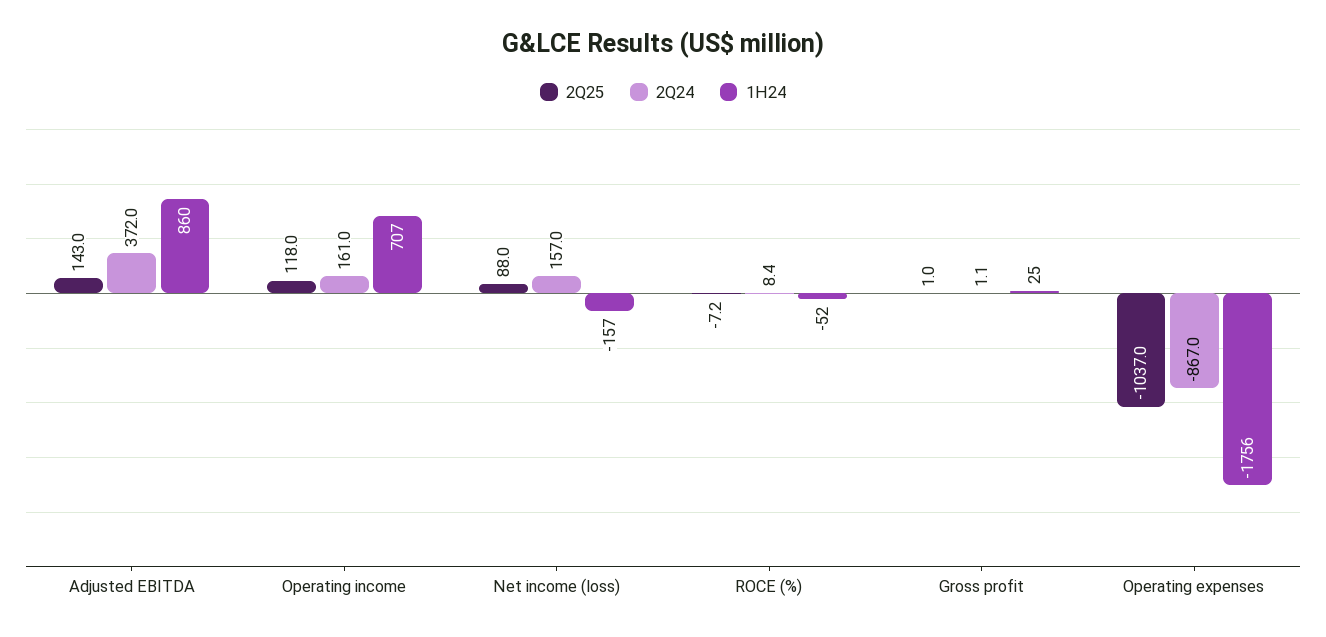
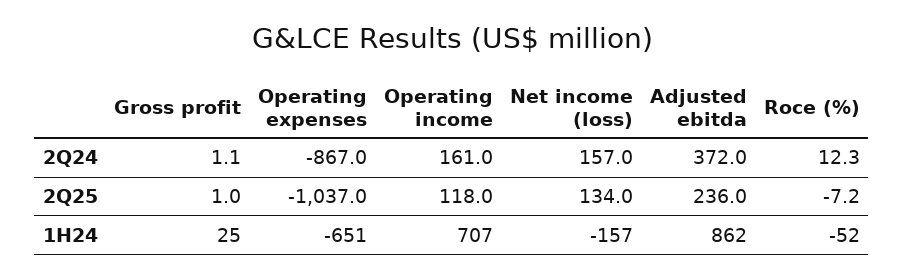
  {
    "2Q25": {
-     "Adjusted EBITDA": 143,
+     "Adjusted EBITDA": 236,
      "Operating income": 118,
-     "Net income (loss)": 88,
+     "Net income (loss)": 134,
      "ROCE (%)": -7.2,
      "Gross profit": 1,
      "Operating expenses": -1037
    },
    "2Q24": {
      "Adjusted EBITDA": 372,
      "Operating income": 161,
      "Net income (loss)": 157,
-     "ROCE (%)": 8.4,
+     "ROCE (%)": 12.3,
      "Gross profit": 1.1,
      "Operating expenses": -867
    },
    "1H24": {
-     "Adjusted EBITDA": 860,
+     "Adjusted EBITDA": 862,
      "Operating income": 707,
      "Net income (loss)": -157,
      "ROCE (%)": -52,
      "Gross profit": 25,
-     "Operating expenses": -1756
+     "Operating expenses": -651
    }
  }

